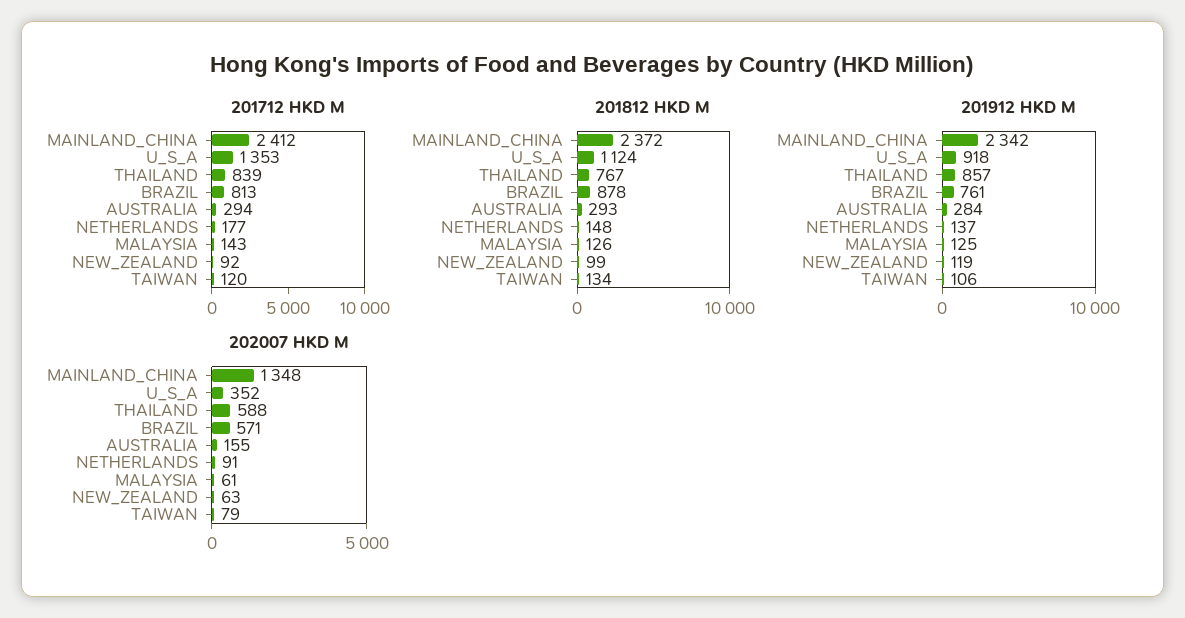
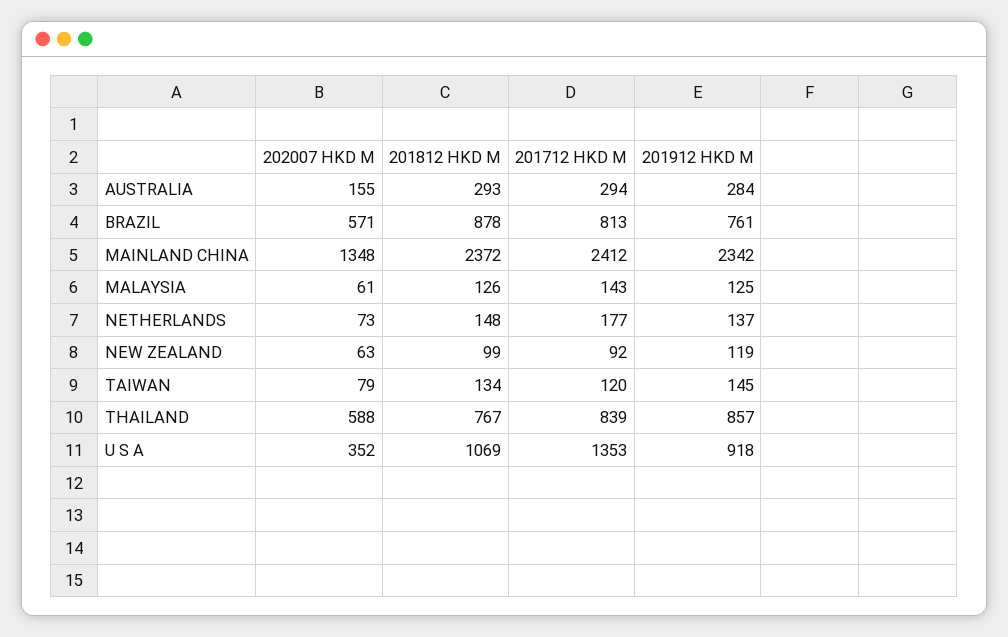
  {
    "201712 HKD M": {
      "MAINLAND_CHINA": 2412,
      "U_S_A": 1353,
      "THAILAND": 839,
      "BRAZIL": 813,
      "AUSTRALIA": 294,
      "NETHERLANDS": 177,
      "MALAYSIA": 143,
      "NEW_ZEALAND": 92,
      "TAIWAN": 120
    },
    "201812 HKD M": {
      "MAINLAND_CHINA": 2372,
-     "U_S_A": 1124,
+     "U_S_A": 1069,
      "THAILAND": 767,
      "BRAZIL": 878,
      "AUSTRALIA": 293,
      "NETHERLANDS": 148,
      "MALAYSIA": 126,
      "NEW_ZEALAND": 99,
      "TAIWAN": 134
    },
    "201912 HKD M": {
      "MAINLAND_CHINA": 2342,
      "U_S_A": 918,
      "THAILAND": 857,
      "BRAZIL": 761,
      "AUSTRALIA": 284,
      "NETHERLANDS": 137,
      "MALAYSIA": 125,
      "NEW_ZEALAND": 119,
-     "TAIWAN": 106
+     "TAIWAN": 145
    },
    "202007 HKD M": {
      "MAINLAND_CHINA": 1348,
      "U_S_A": 352,
      "THAILAND": 588,
      "BRAZIL": 571,
      "AUSTRALIA": 155,
-     "NETHERLANDS": 91,
+     "NETHERLANDS": 73,
      "MALAYSIA": 61,
      "NEW_ZEALAND": 63,
      "TAIWAN": 79
    }
  }

